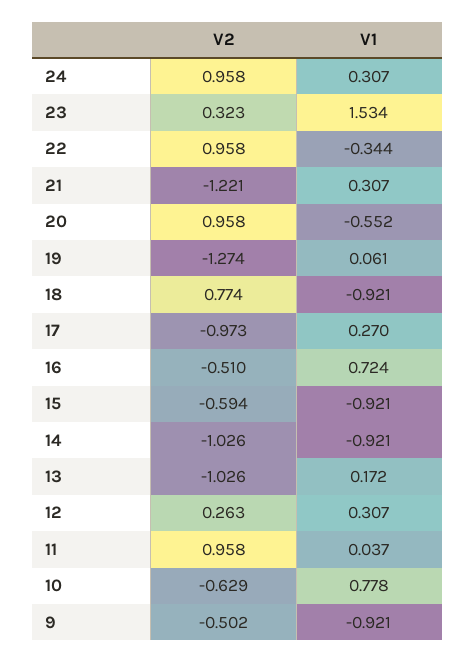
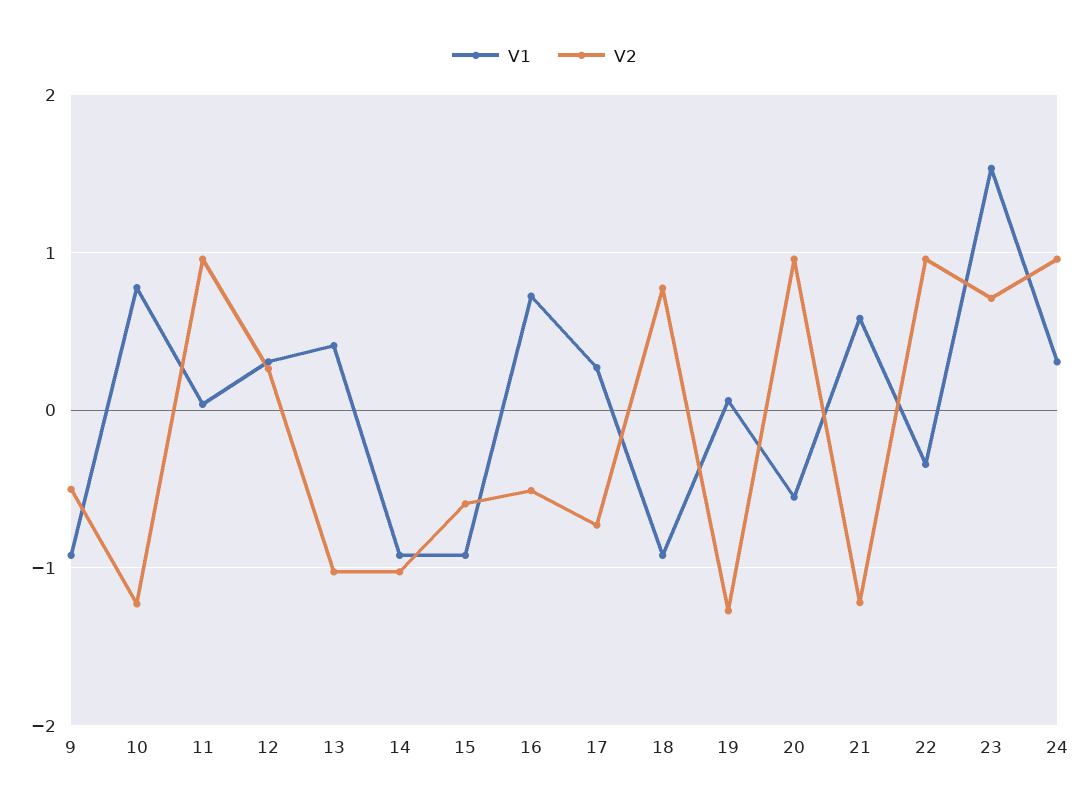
  {
    "V2": {
      "24": 0.958,
-     "23": 0.323,
+     "23": 0.7,
      "22": 0.958,
      "21": -1.221,
      "20": 0.958,
      "19": -1.274,
      "18": 0.774,
-     "17": -0.973,
+     "17": -0.7,
      "16": -0.51,
      "15": -0.594,
      "14": -1.026,
      "13": -1.026,
      "12": 0.263,
      "11": 0.958,
-     "10": -0.629,
+     "10": -1.2,
      "9": -0.502
    },
    "V1": {
      "24": 0.307,
      "23": 1.534,
      "22": -0.344,
-     "21": 0.307,
+     "21": 0.6,
      "20": -0.552,
      "19": 0.061,
      "18": -0.921,
      "17": 0.27,
      "16": 0.724,
      "15": -0.921,
      "14": -0.921,
-     "13": 0.172,
+     "13": 0.4,
      "12": 0.307,
      "11": 0.037,
      "10": 0.778,
      "9": -0.921
    }
  }

